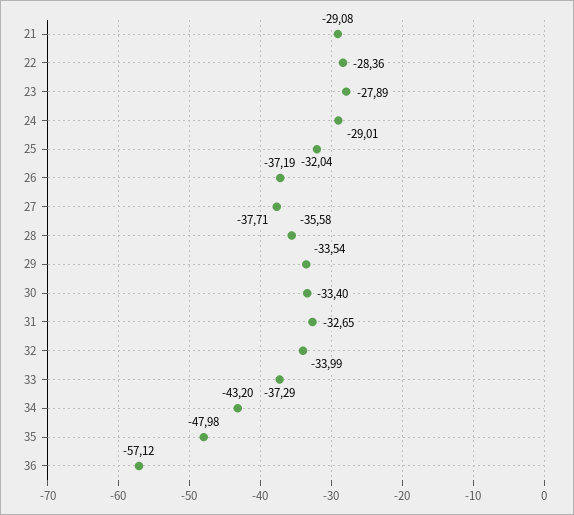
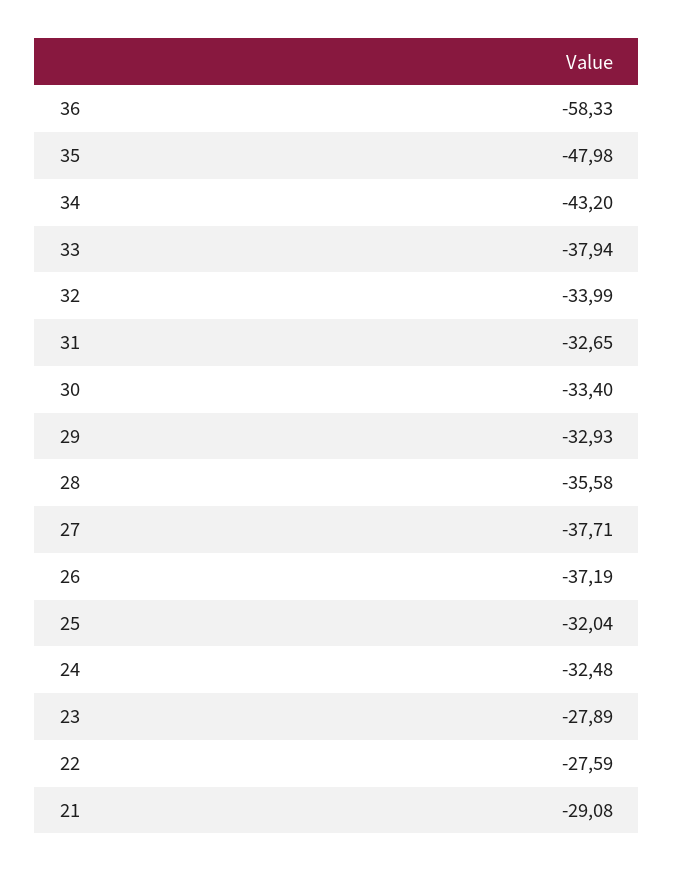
  {
    "21": -29.08,
-   "22": -28.36,
+   "22": -27.59,
    "23": -27.89,
-   "24": -29.01,
+   "24": -32.48,
    "25": -32.04,
    "26": -37.19,
    "27": -37.71,
    "28": -35.58,
-   "29": -33.54,
+   "29": -32.93,
    "30": -33.4,
    "31": -32.65,
    "32": -33.99,
-   "33": -37.29,
+   "33": -37.94,
    "34": -43.2,
    "35": -47.98,
-   "36": -57.12
+   "36": -58.33
  }

